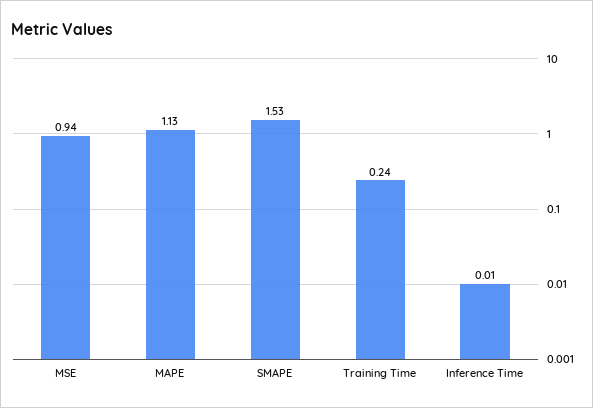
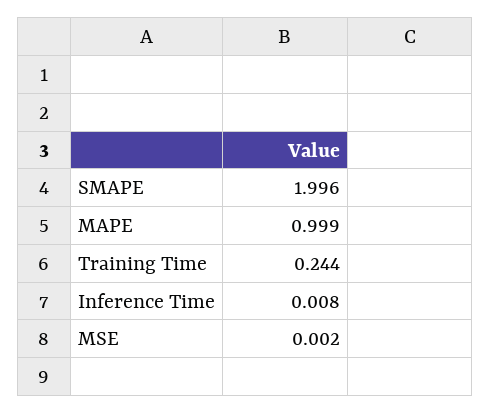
  {
-   "MSE": 0.94,
+   "MSE": 0.002,
-   "MAPE": 1.13,
+   "MAPE": 0.999,
-   "SMAPE": 1.53,
+   "SMAPE": 1.996,
    "Training Time": 0.244,
    "Inference Time": 0.008
  }

